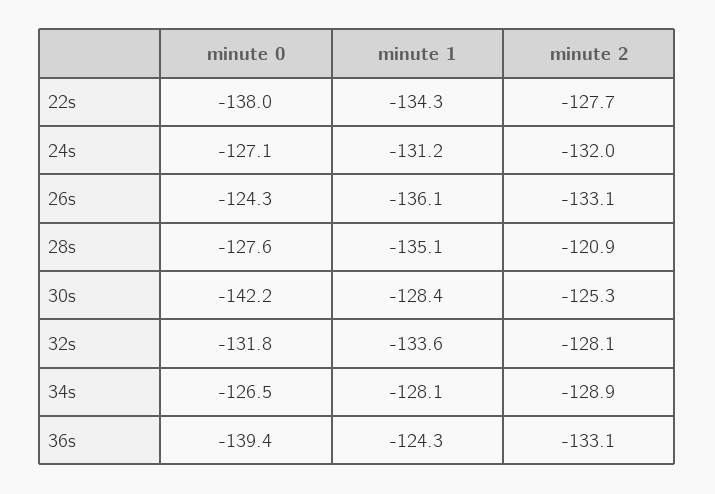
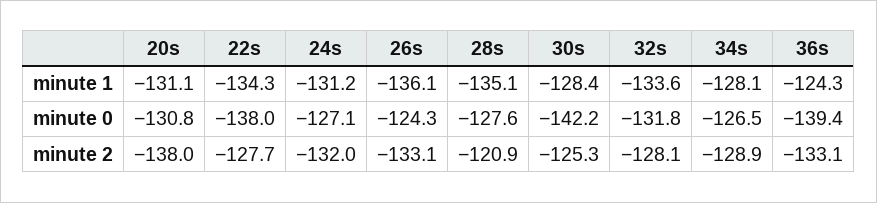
  {
    "minute 0": {
      "22s": -138,
      "24s": -127.1,
      "26s": -124.3,
      "28s": -127.6,
      "30s": -142.2,
      "32s": -131.8,
      "34s": -126.5,
-     "36s": -139.4
+     "36s": -139.4,
+     "20s": -130.8
    },
    "minute 1": {
      "22s": -134.3,
      "24s": -131.2,
      "26s": -136.1,
      "28s": -135.1,
      "30s": -128.4,
      "32s": -133.6,
      "34s": -128.1,
-     "36s": -124.3
+     "36s": -124.3,
+     "20s": -131.1
    },
    "minute 2": {
      "22s": -127.7,
      "24s": -132,
      "26s": -133.1,
      "28s": -120.9,
      "30s": -125.3,
      "32s": -128.1,
      "34s": -128.9,
-     "36s": -133.1
+     "36s": -133.1,
+     "20s": -138
    }
  }

